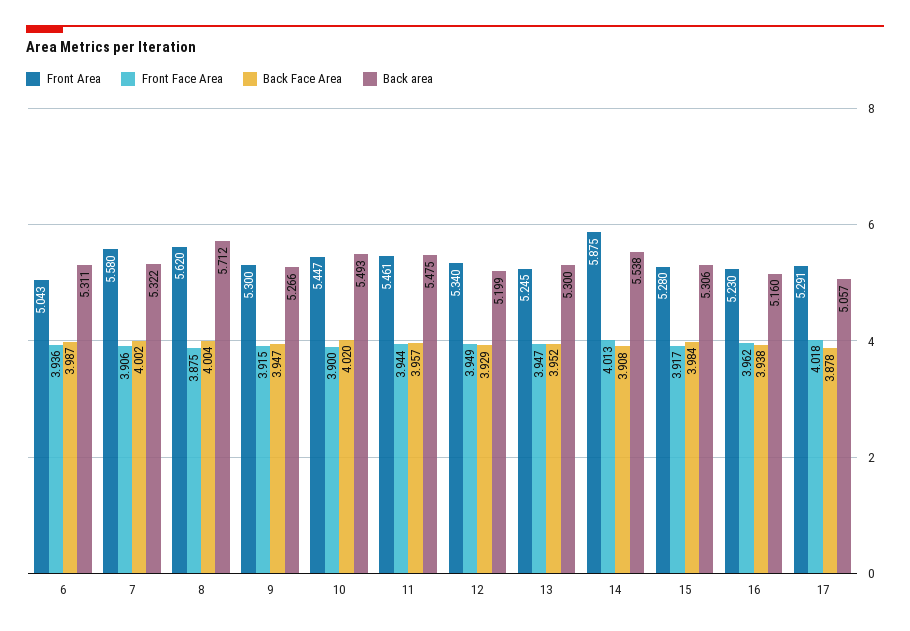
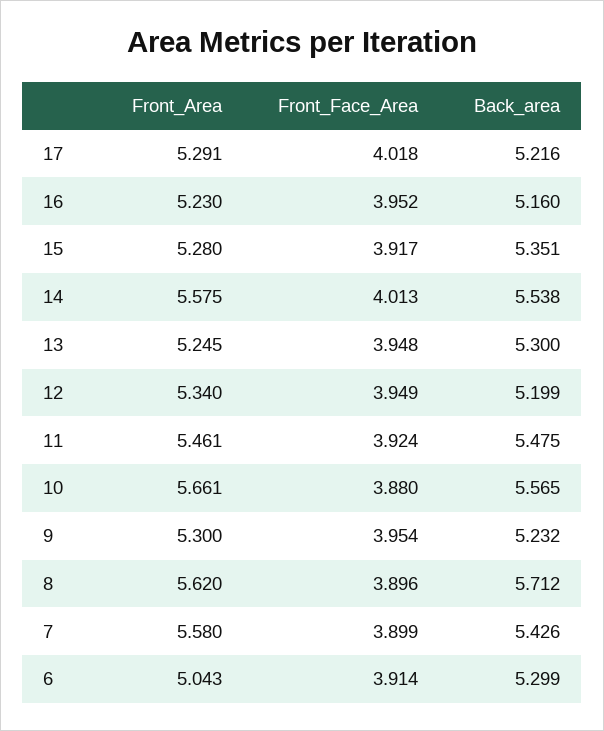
  {
    "Front Area": {
      "6": 5.043,
      "7": 5.58,
      "8": 5.62,
      "9": 5.3,
-     "10": 5.447,
+     "10": 5.661,
      "11": 5.461,
      "12": 5.34,
      "13": 5.245,
-     "14": 5.875,
+     "14": 5.575,
      "15": 5.28,
      "16": 5.23,
      "17": 5.291
    },
    "Front Face Area": {
-     "6": 3.936,
+     "6": 3.914,
-     "7": 3.906,
+     "7": 3.899,
-     "8": 3.875,
+     "8": 3.896,
-     "9": 3.915,
+     "9": 3.954,
-     "10": 3.9,
+     "10": 3.88,
-     "11": 3.944,
+     "11": 3.924,
      "12": 3.949,
-     "13": 3.947,
+     "13": 3.948,
      "14": 4.013,
      "15": 3.917,
-     "16": 3.962,
+     "16": 3.952,
      "17": 4.018
    },
-   "Back Face Area": {
-     "6": 3.987,
-     "7": 4.002,
-     "8": 4.004,
-     "9": 3.947,
-     "10": 4.02,
-     "11": 3.957,
-     "12": 3.929,
-     "13": 3.952,
-     "14": 3.908,
-     "15": 3.984,
-     "16": 3.938,
-     "17": 3.878
-   },
    "Back area": {
-     "6": 5.311,
+     "6": 5.299,
-     "7": 5.322,
+     "7": 5.426,
      "8": 5.712,
-     "9": 5.266,
+     "9": 5.232,
-     "10": 5.493,
+     "10": 5.565,
      "11": 5.475,
      "12": 5.199,
      "13": 5.3,
      "14": 5.538,
-     "15": 5.306,
+     "15": 5.351,
      "16": 5.16,
-     "17": 5.057
+     "17": 5.216
    }
  }

